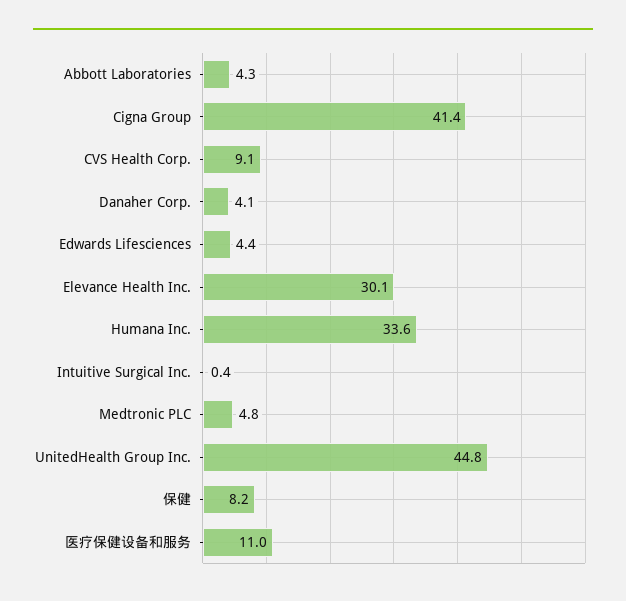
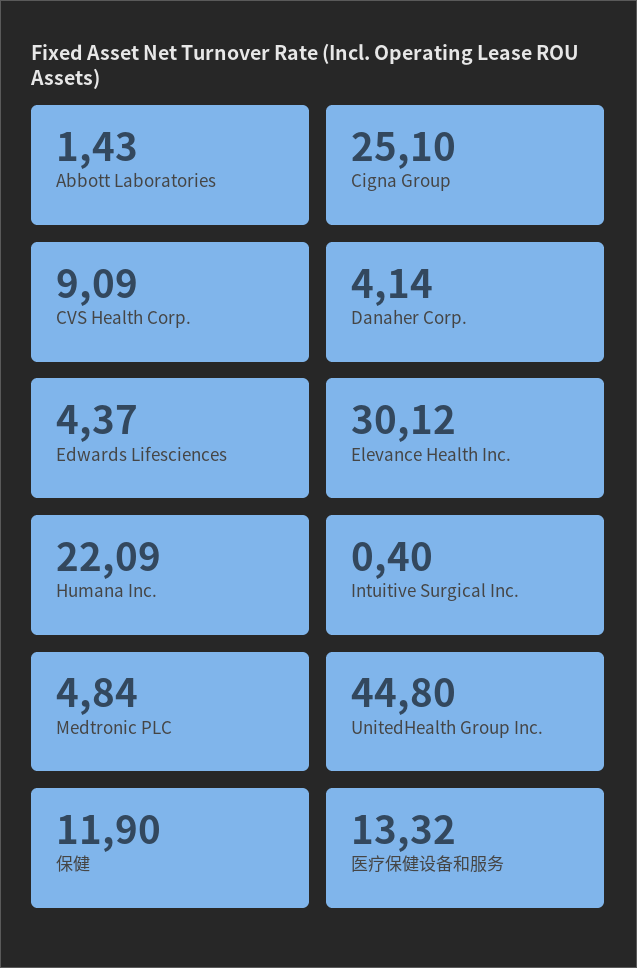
  {
-   "Abbott Laboratories": 4.3,
+   "Abbott Laboratories": 1.43,
-   "Cigna Group": 41.4,
+   "Cigna Group": 25.1,
    "CVS Health Corp.": 9.09,
    "Danaher Corp.": 4.14,
    "Edwards Lifesciences": 4.37,
    "Elevance Health Inc.": 30.12,
-   "Humana Inc.": 33.6,
+   "Humana Inc.": 22.09,
    "Intuitive Surgical Inc.": 0.4,
    "Medtronic PLC": 4.84,
    "UnitedHealth Group Inc.": 44.8,
-   "保健": 8.2,
+   "保健": 11.9,
-   "医疗保健设备和服务": 11
+   "医疗保健设备和服务": 13.32
  }

